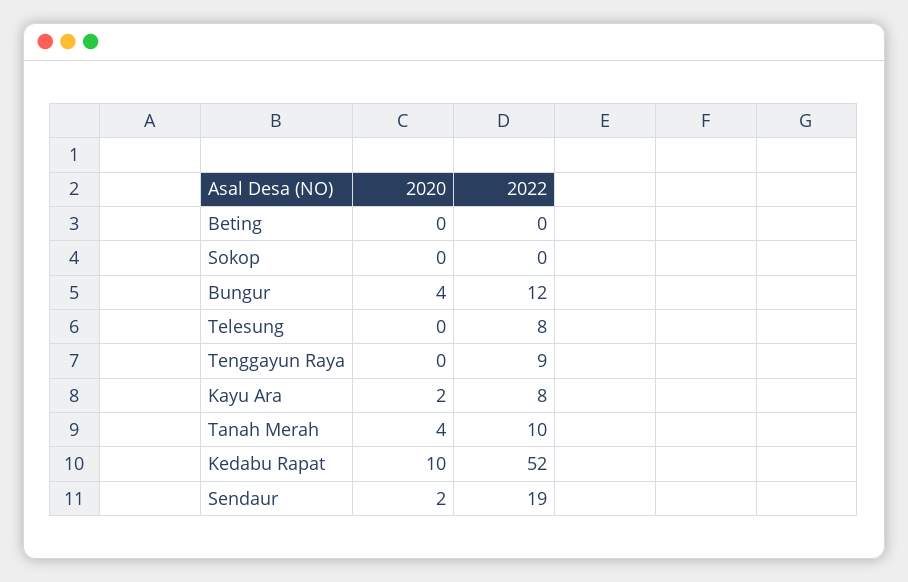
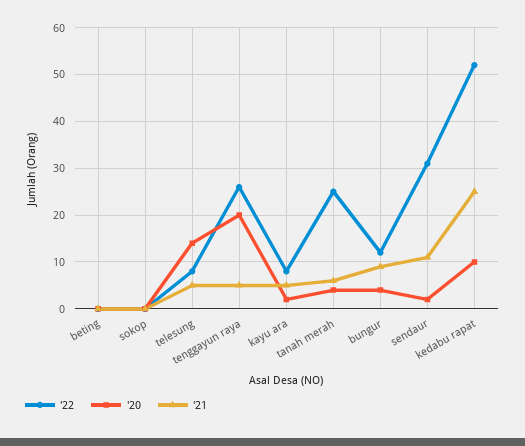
  {
    "2020": {
      "Beting": 0,
      "Sokop": 0,
      "Bungur": 4,
-     "Telesung": 0,
+     "Telesung": 15,
-     "Tenggayun Raya": 0,
+     "Tenggayun Raya": 20,
      "Kayu Ara": 2,
      "Tanah Merah": 4,
      "Kedabu Rapat": 10,
      "Sendaur": 2
    },
    "2022": {
      "Beting": 0,
      "Sokop": 0,
      "Bungur": 12,
      "Telesung": 8,
-     "Tenggayun Raya": 9,
+     "Tenggayun Raya": 25,
      "Kayu Ara": 8,
-     "Tanah Merah": 10,
+     "Tanah Merah": 25,
      "Kedabu Rapat": 52,
-     "Sendaur": 19
+     "Sendaur": 30
-   }
+   },
+   "'21": {
+     "Beting": 0,
+     "Sokop": 0,
+     "Telesung": 5,
+     "Tenggayun Raya": 5,
+     "Kayu Ara": 5,
+     "Tanah Merah": 5,
+     "Bungur": 10,
+     "Sendaur": 10,
+     "Kedabu Rapat": 25
+   }
  }

